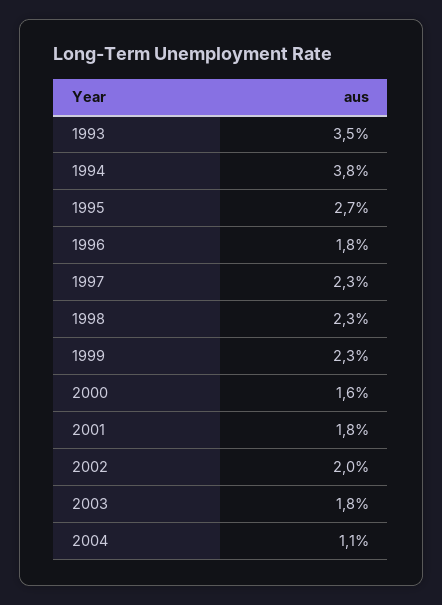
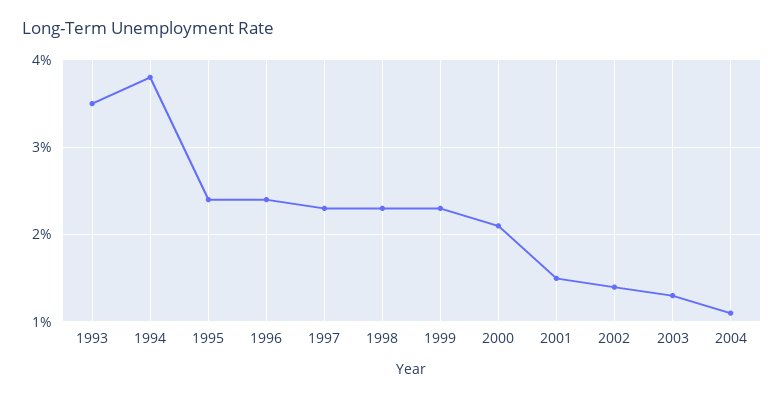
  {
    "1993": 3.5,
    "1994": 3.8,
-   "1995": 2.7,
+   "1995": 2.4,
-   "1996": 1.8,
+   "1996": 2.4,
    "1997": 2.3,
    "1998": 2.3,
    "1999": 2.3,
-   "2000": 1.6,
+   "2000": 2.1,
-   "2001": 1.8,
+   "2001": 1.5,
-   "2002": 2,
+   "2002": 1.4,
-   "2003": 1.8,
+   "2003": 1.3,
    "2004": 1.1
  }

